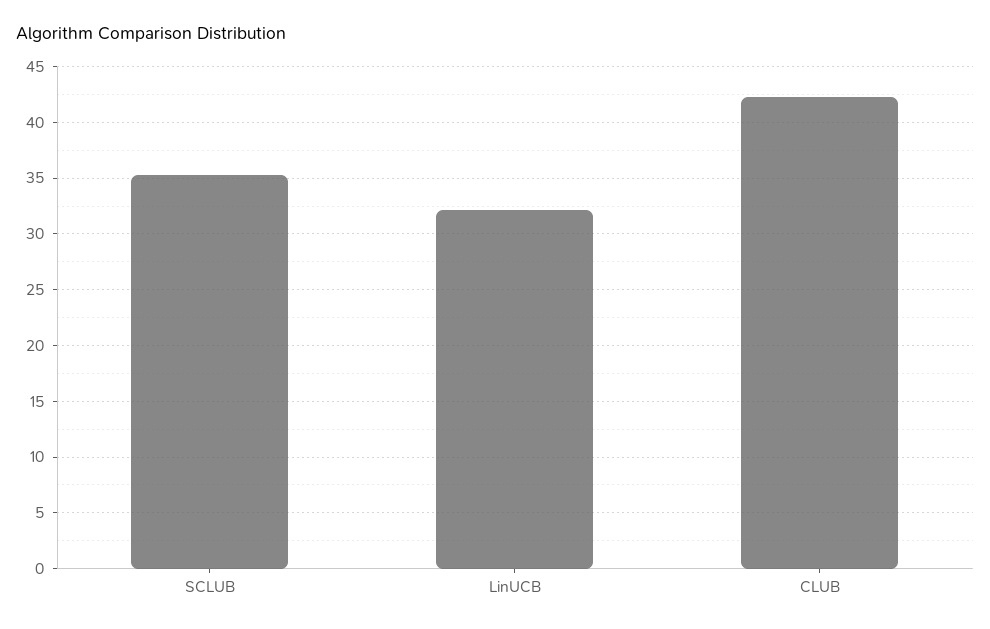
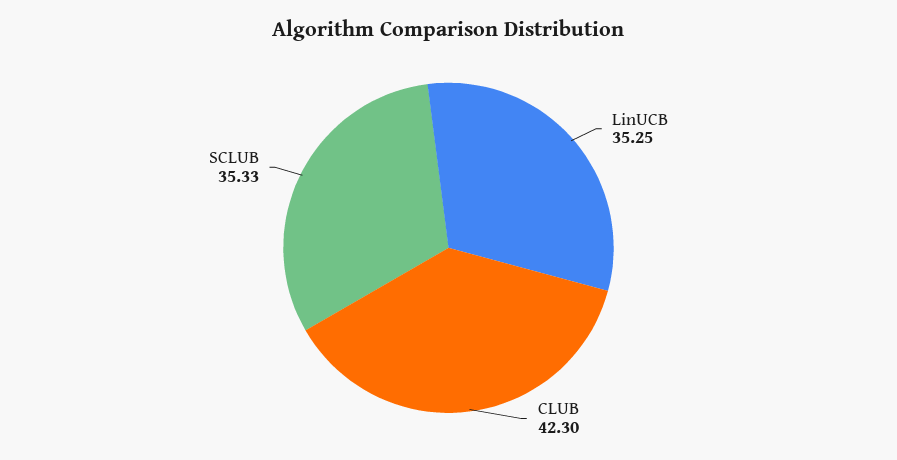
  {
    "SCLUB": 35.33,
-   "LinUCB": 32,
+   "LinUCB": 35.25,
    "CLUB": 42.3
  }

